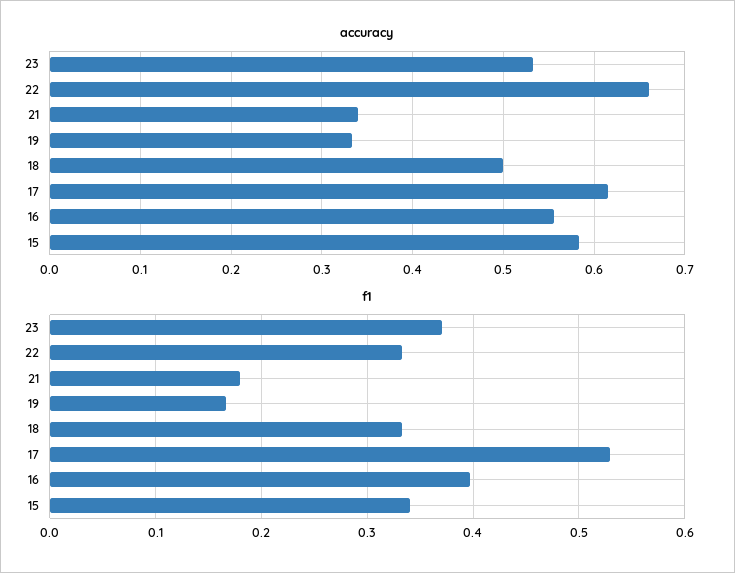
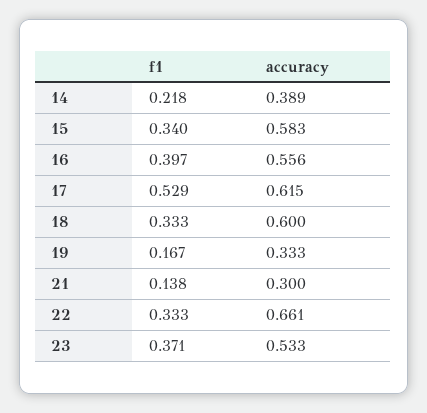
  {
    "accuracy": {
      "23": 0.533,
      "22": 0.661,
-     "21": 0.34,
+     "21": 0.3,
      "19": 0.333,
-     "18": 0.5,
+     "18": 0.6,
      "17": 0.615,
      "16": 0.556,
-     "15": 0.583
+     "15": 0.583,
+     "14": 0.389
    },
    "f1": {
      "23": 0.371,
      "22": 0.333,
-     "21": 0.18,
+     "21": 0.138,
      "19": 0.167,
      "18": 0.333,
      "17": 0.529,
      "16": 0.397,
-     "15": 0.34
+     "15": 0.34,
+     "14": 0.218
    }
  }

